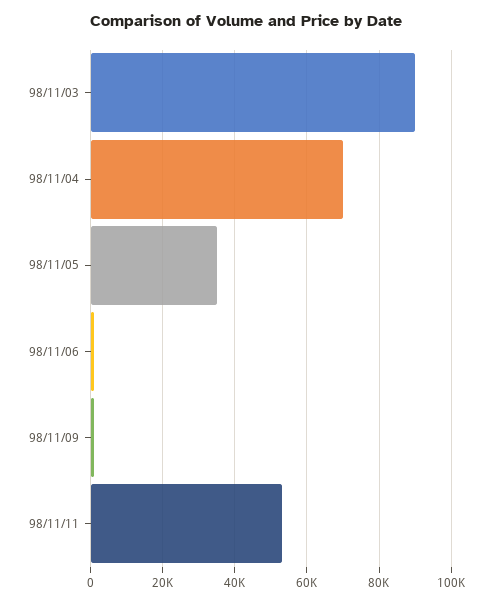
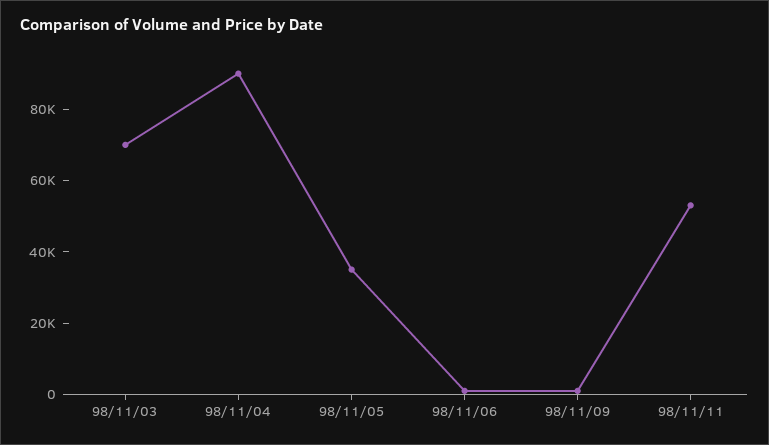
  {
-   "98/11/03": 90000,
+   "98/11/03": 70000,
-   "98/11/04": 70000,
+   "98/11/04": 90000,
    "98/11/05": 36000,
    "98/11/06": 2000,
    "98/11/09": 2000,
    "98/11/11": 54000
  }

